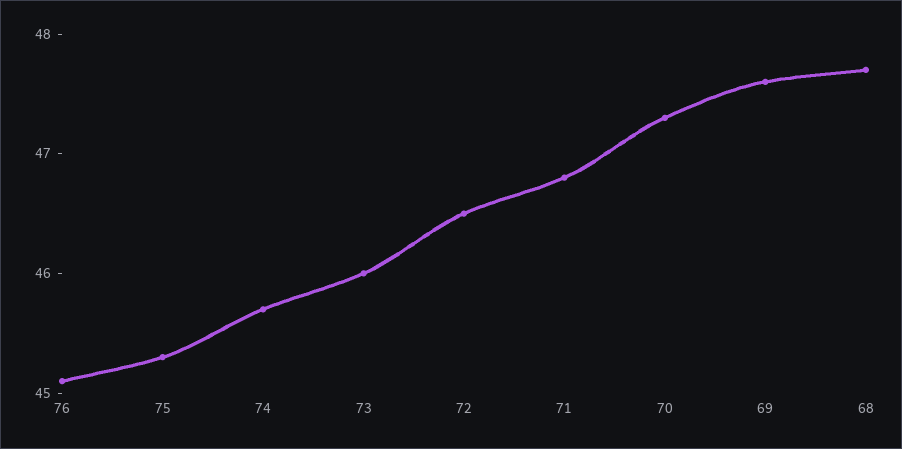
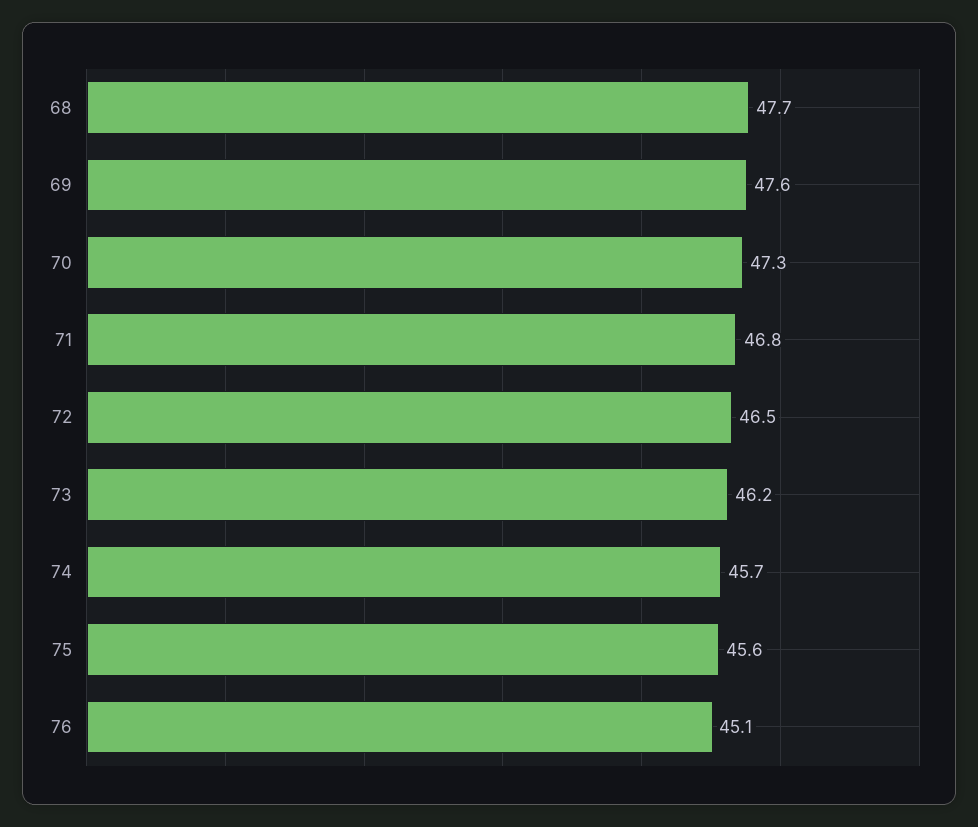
  {
    "76": 45.1,
-   "75": 45.3,
+   "75": 45.6,
    "74": 45.7,
-   "73": 46,
+   "73": 46.2,
    "72": 46.5,
    "71": 46.8,
    "70": 47.3,
    "69": 47.6,
    "68": 47.7
  }

